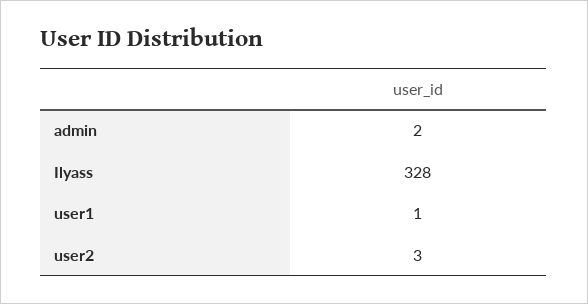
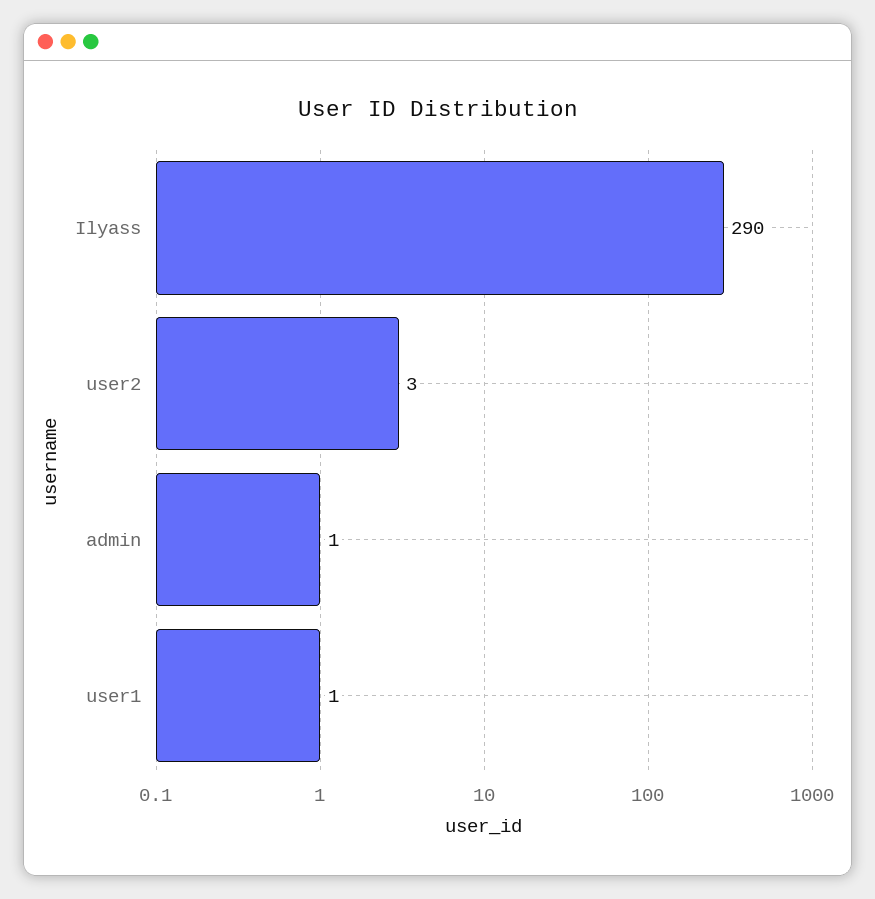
  {
-   "admin": 2,
+   "admin": 1,
-   "Ilyass": 328,
+   "Ilyass": 290,
    "user1": 1,
    "user2": 3
  }

